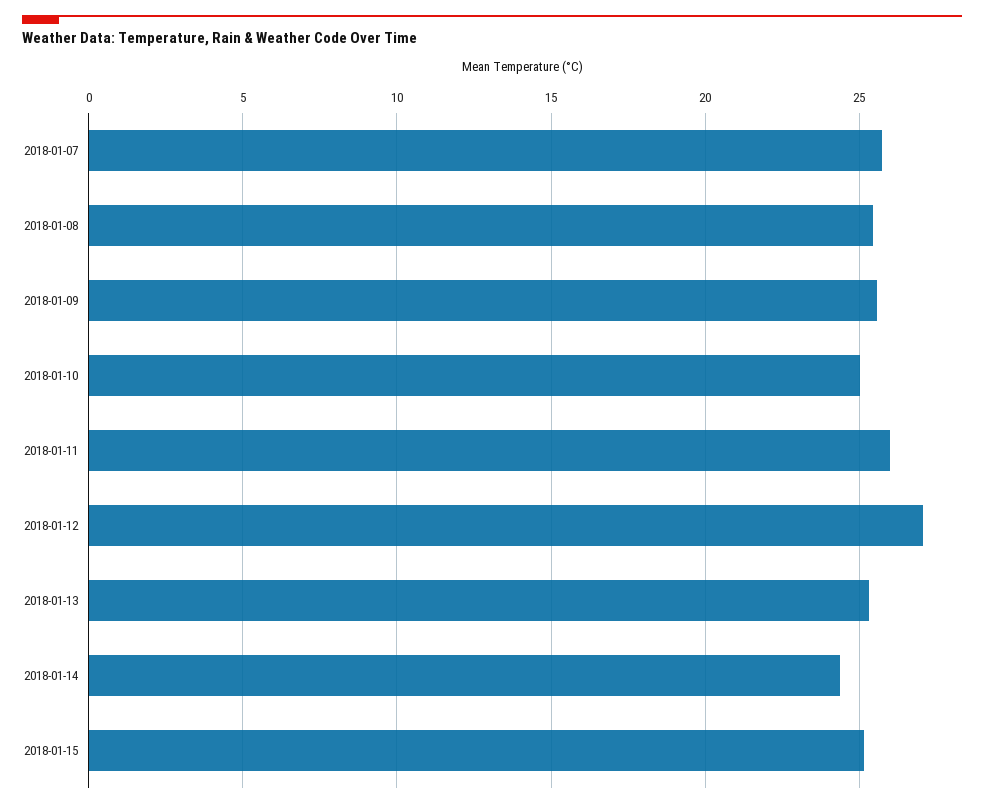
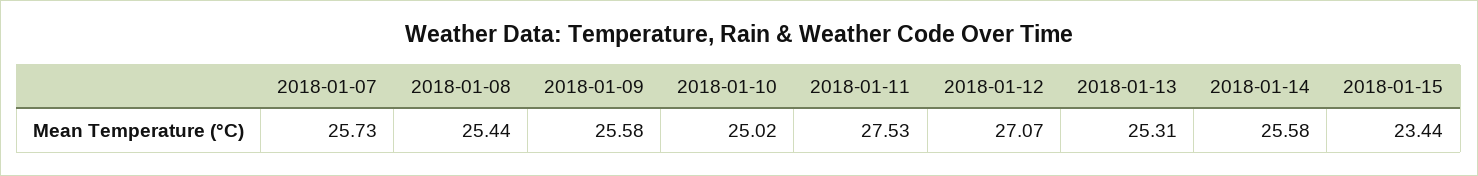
  {
    "2018-01-07": 25.73,
    "2018-01-08": 25.44,
    "2018-01-09": 25.58,
    "2018-01-10": 25.02,
-   "2018-01-11": 26,
+   "2018-01-11": 27.53,
    "2018-01-12": 27.07,
    "2018-01-13": 25.31,
-   "2018-01-14": 24.5,
+   "2018-01-14": 25.58,
-   "2018-01-15": 25
+   "2018-01-15": 23.44
  }

